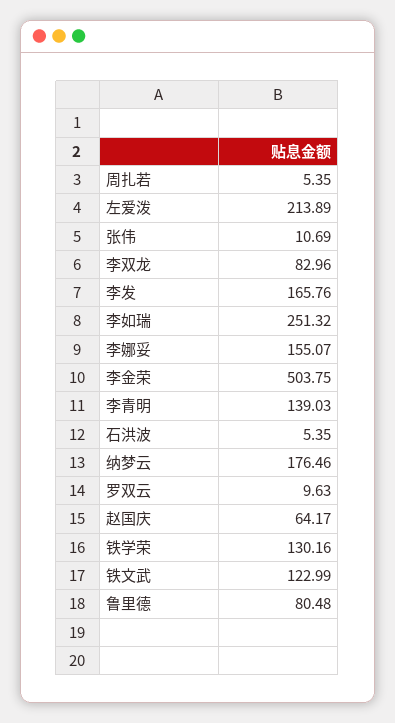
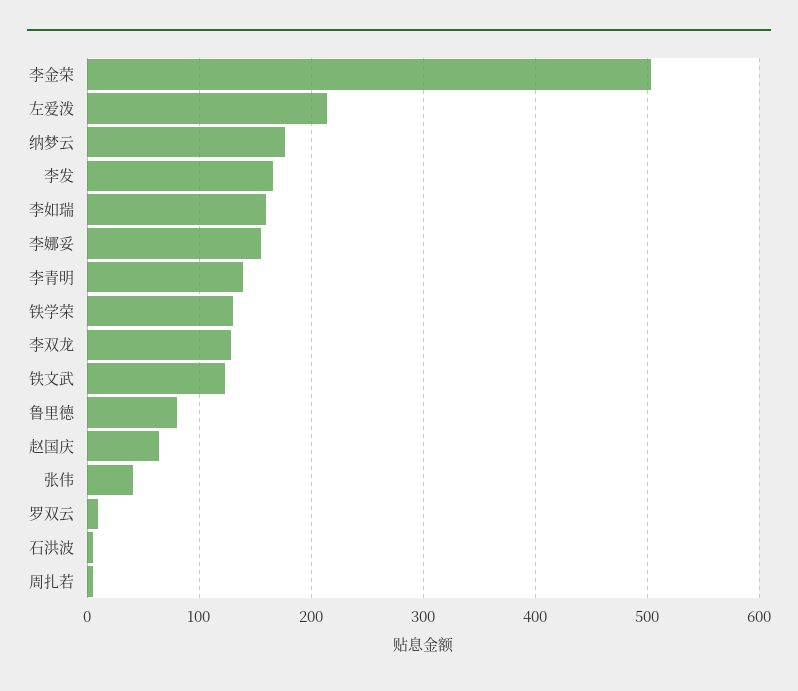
  {
    "周扎若": 5.35,
    "左爱泼": 213.89,
-   "张伟": 10.69,
+   "张伟": 40,
-   "李双龙": 82.96,
+   "李双龙": 130,
    "李发": 165.76,
-   "李如瑞": 251.32,
+   "李如瑞": 160,
    "李娜妥": 155.07,
    "李金荣": 503.75,
    "李青明": 139.03,
    "石洪波": 5.35,
    "纳梦云": 176.46,
    "罗双云": 9.63,
    "赵国庆": 64.17,
    "铁学荣": 130.16,
    "铁文武": 122.99,
    "鲁里德": 80.48
  }

